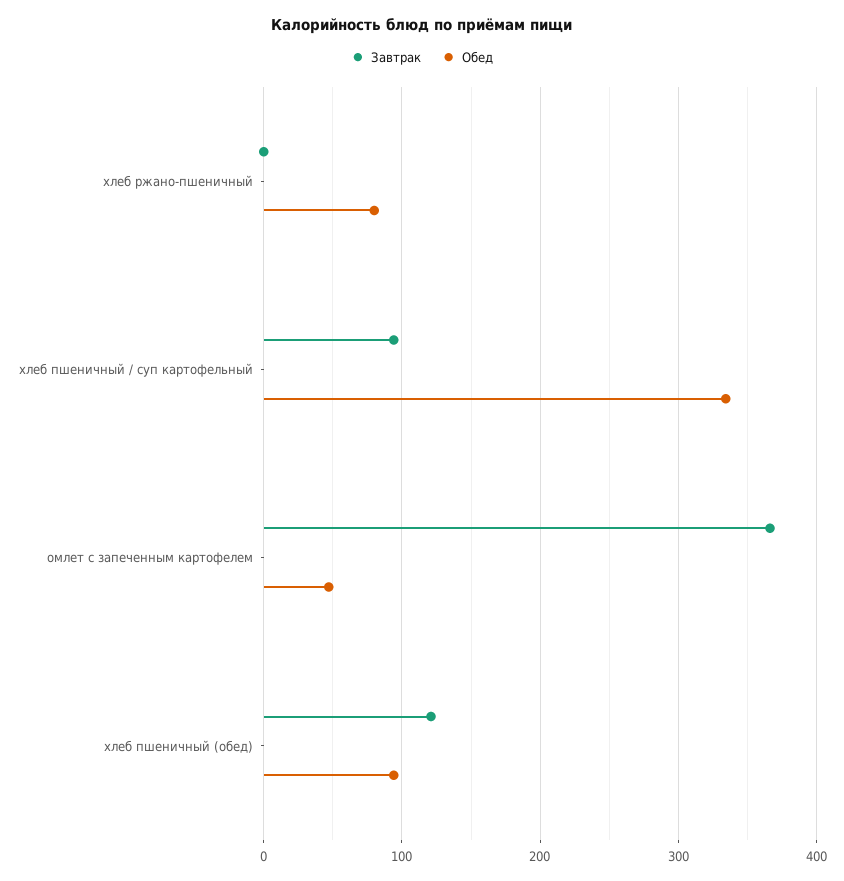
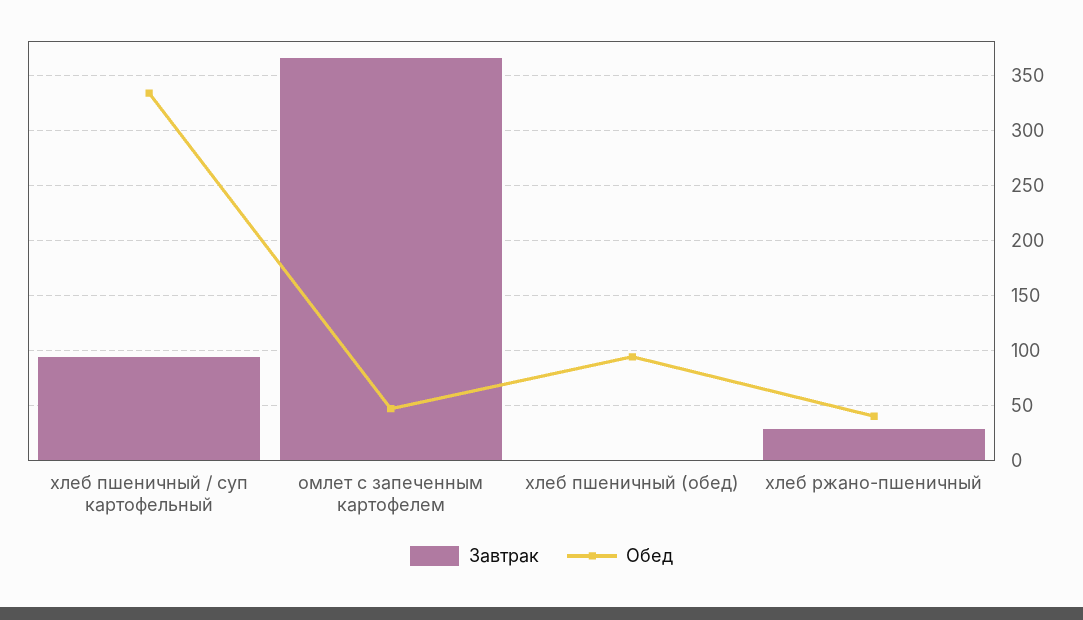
  {
    "Завтрак": {
-     "хлеб ржано-пшеничный": 0,
+     "хлеб ржано-пшеничный": 30,
      "хлеб пшеничный / суп картофельный": 90,
      "омлет с запеченным картофелем": 370,
-     "хлеб пшеничный (обед)": 120
+     "хлеб пшеничный (обед)": 0
    },
    "Обед": {
-     "хлеб ржано-пшеничный": 80,
+     "хлеб ржано-пшеничный": 40,
      "хлеб пшеничный / суп картофельный": 330,
      "омлет с запеченным картофелем": 50,
      "хлеб пшеничный (обед)": 90
    }
  }

